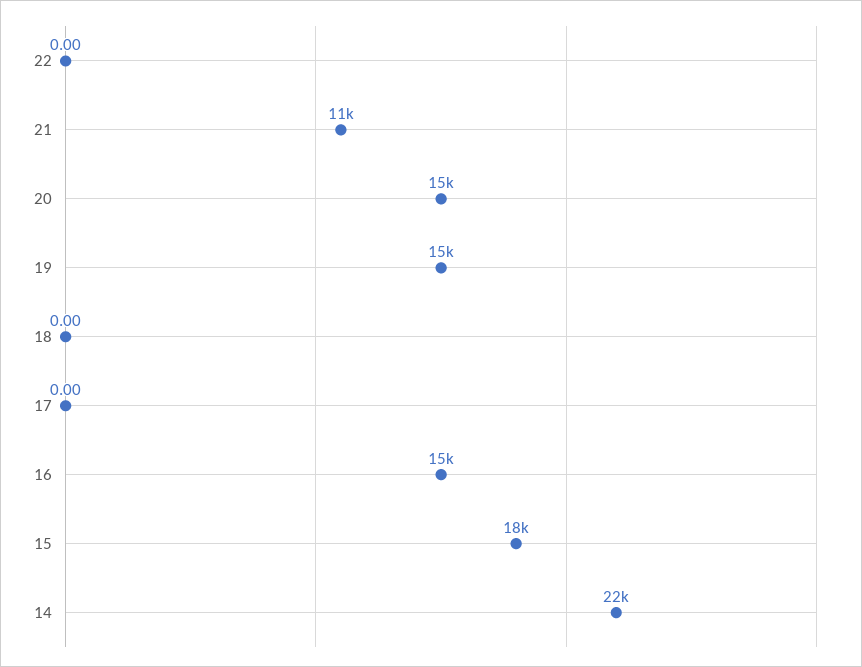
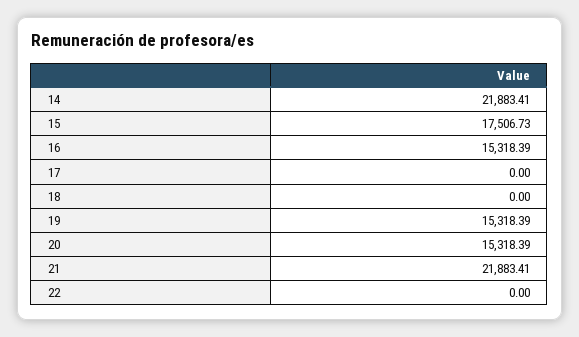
  {
    "22": 0,
-   "21": 11000,
+   "21": 21883.41,
    "20": 15318.39,
    "19": 15318.39,
    "18": 0,
    "17": 0,
    "16": 15318.39,
    "15": 17506.73,
    "14": 21883.41
  }

